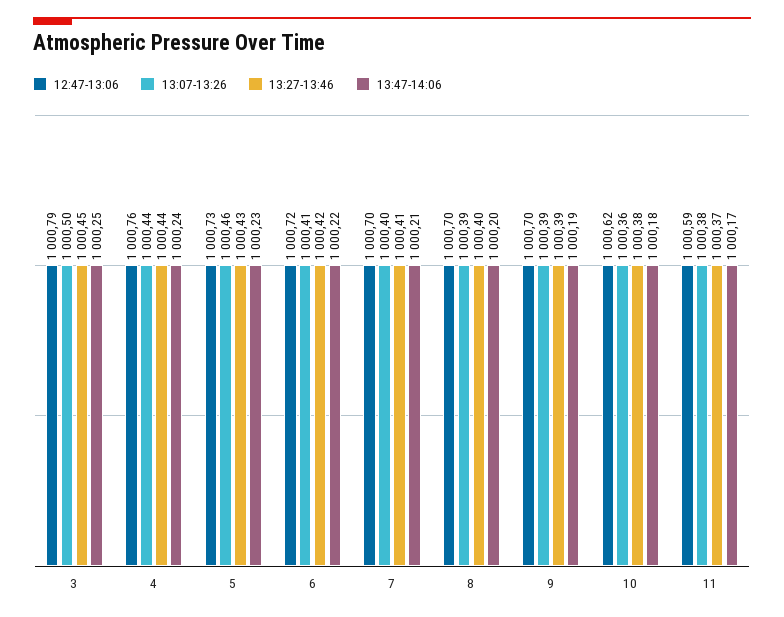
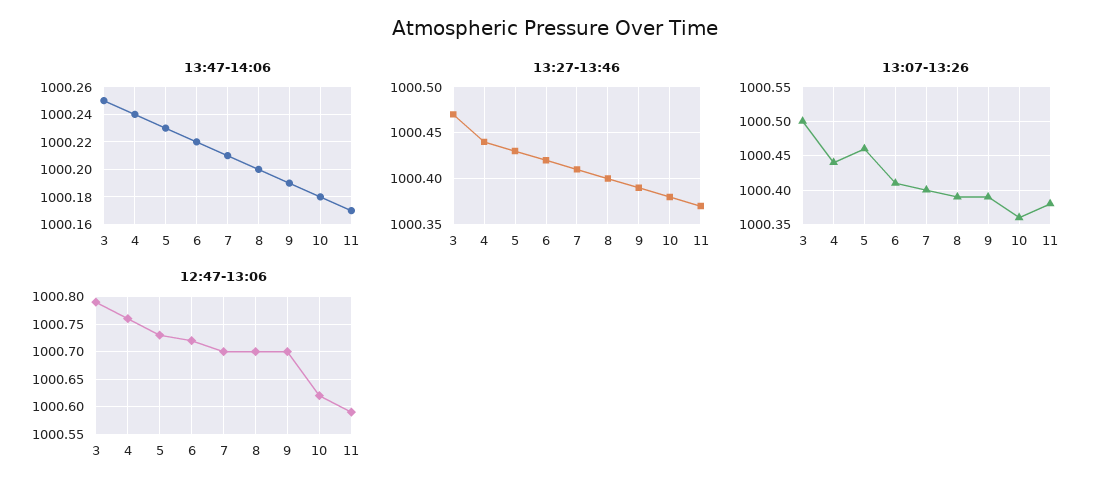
  {
    "12:47-13:06": {
      "3": 1000.79,
      "4": 1000.76,
      "5": 1000.73,
      "6": 1000.72,
      "7": 1000.7,
      "8": 1000.7,
      "9": 1000.7,
      "10": 1000.62,
      "11": 1000.59
    },
    "13:07-13:26": {
      "3": 1000.5,
      "4": 1000.44,
      "5": 1000.46,
      "6": 1000.41,
      "7": 1000.4,
      "8": 1000.39,
      "9": 1000.39,
      "10": 1000.36,
      "11": 1000.38
    },
    "13:27-13:46": {
-     "3": 1000.45,
+     "3": 1000.47,
      "4": 1000.44,
      "5": 1000.43,
      "6": 1000.42,
      "7": 1000.41,
      "8": 1000.4,
      "9": 1000.39,
      "10": 1000.38,
      "11": 1000.37
    },
    "13:47-14:06": {
      "3": 1000.25,
      "4": 1000.24,
      "5": 1000.23,
      "6": 1000.22,
      "7": 1000.21,
      "8": 1000.2,
      "9": 1000.19,
      "10": 1000.18,
      "11": 1000.17
    }
  }

